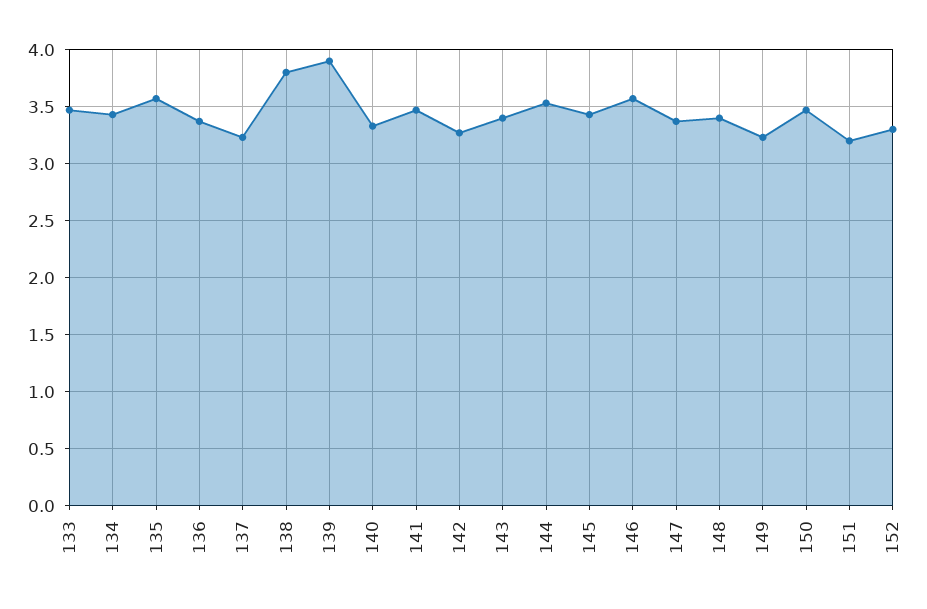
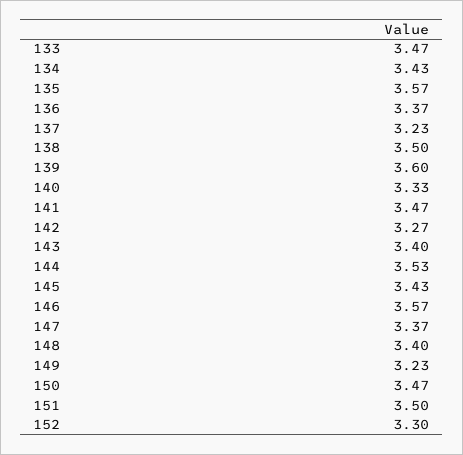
  {
    "133": 3.47,
    "134": 3.43,
    "135": 3.57,
    "136": 3.37,
    "137": 3.23,
-   "138": 3.8,
+   "138": 3.5,
-   "139": 3.9,
+   "139": 3.6,
    "140": 3.33,
    "141": 3.47,
    "142": 3.27,
    "143": 3.4,
    "144": 3.53,
    "145": 3.43,
    "146": 3.57,
    "147": 3.37,
    "148": 3.4,
    "149": 3.23,
    "150": 3.47,
-   "151": 3.2,
+   "151": 3.5,
    "152": 3.3
  }

